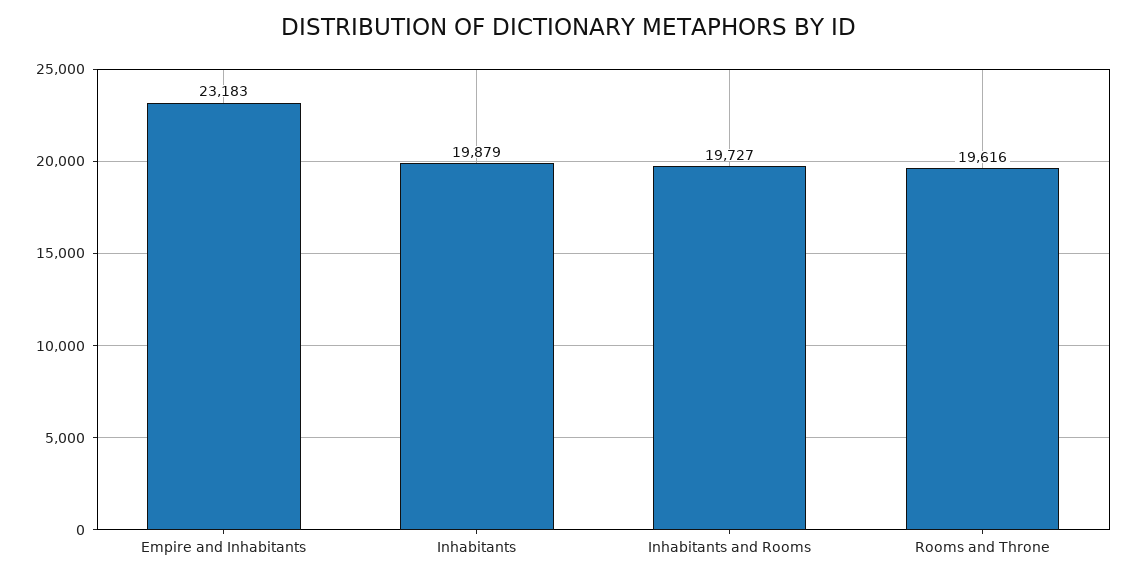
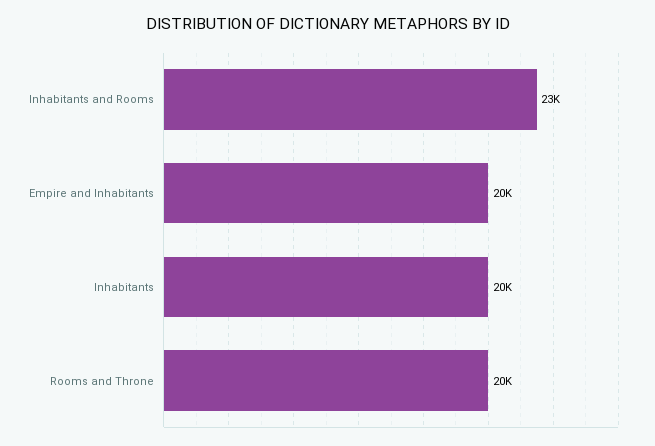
  {
-   "Empire and Inhabitants": 23183,
+   "Empire and Inhabitants": 20000,
    "Inhabitants": 19879,
-   "Inhabitants and Rooms": 19727,
+   "Inhabitants and Rooms": 23000,
    "Rooms and Throne": 19616
  }

